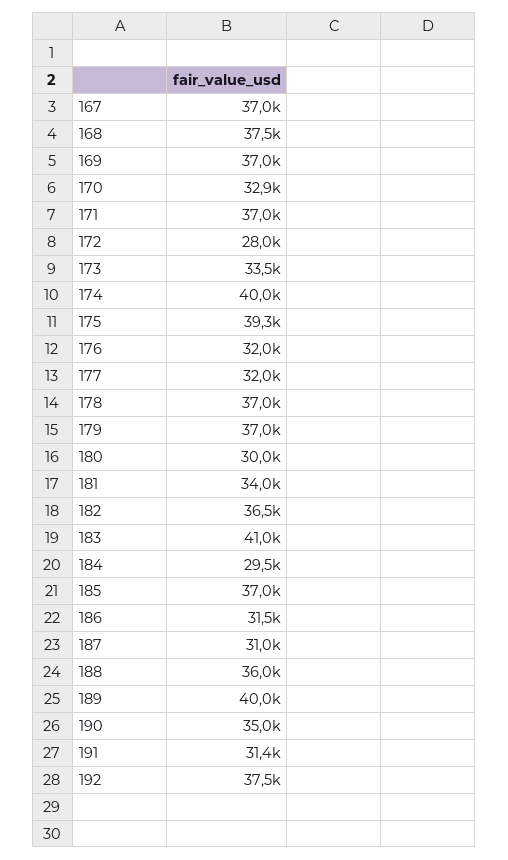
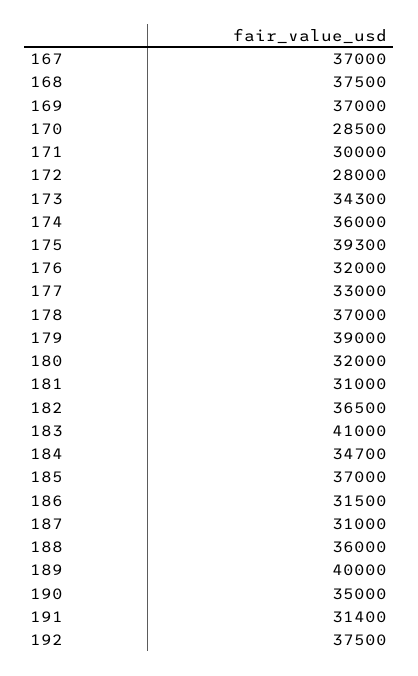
  {
    "167": 37000,
    "168": 37500,
    "169": 37000,
-   "170": 32900,
+   "170": 28500,
-   "171": 37000,
+   "171": 30000,
    "172": 28000,
-   "173": 33500,
+   "173": 34300,
-   "174": 40000,
+   "174": 36000,
    "175": 39300,
    "176": 32000,
-   "177": 32000,
+   "177": 33000,
    "178": 37000,
-   "179": 37000,
+   "179": 39000,
-   "180": 30000,
+   "180": 32000,
-   "181": 34000,
+   "181": 31000,
    "182": 36500,
    "183": 41000,
-   "184": 29500,
+   "184": 34700,
    "185": 37000,
    "186": 31500,
    "187": 31000,
    "188": 36000,
    "189": 40000,
    "190": 35000,
    "191": 31400,
    "192": 37500
  }

